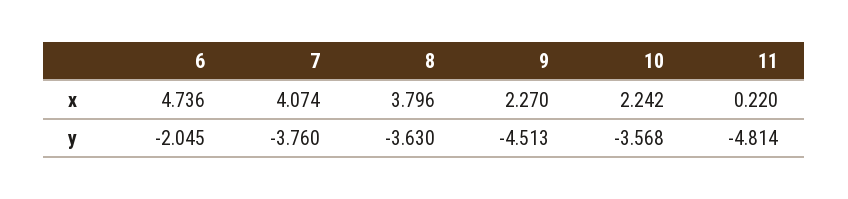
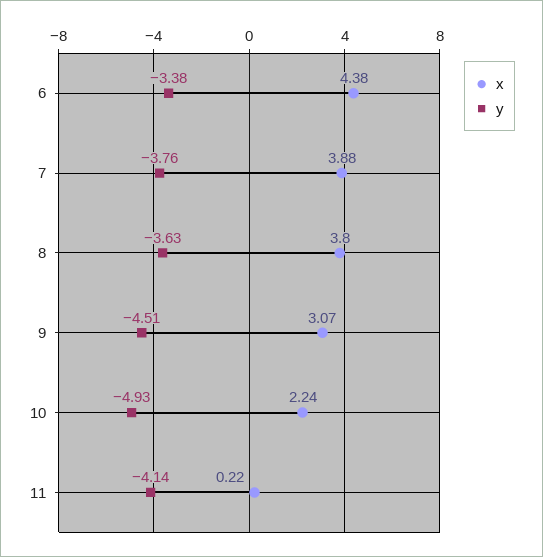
  {
    "x": {
-     "6": 4.736,
+     "6": 4.38,
-     "7": 4.074,
+     "7": 3.88,
      "8": 3.796,
-     "9": 2.27,
+     "9": 3.07,
      "10": 2.242,
      "11": 0.22
    },
    "y": {
-     "6": -2.045,
+     "6": -3.38,
      "7": -3.76,
      "8": -3.63,
      "9": -4.513,
-     "10": -3.568,
+     "10": -4.93,
-     "11": -4.814
+     "11": -4.14
    }
  }

